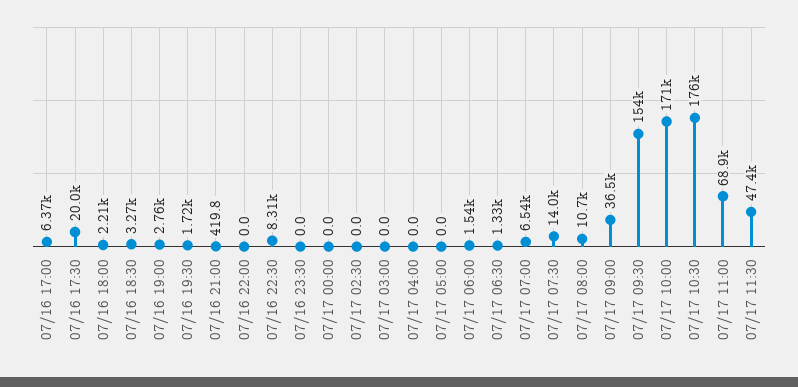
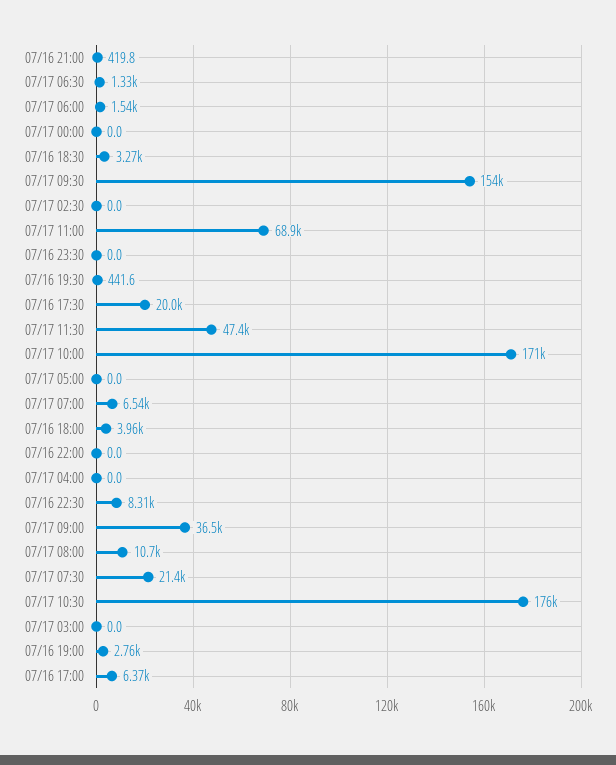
  {
    "07/16 17:00": 6370,
    "07/16 17:30": 20000,
-   "07/16 18:00": 2210,
+   "07/16 18:00": 3960,
    "07/16 18:30": 3270,
    "07/16 19:00": 2760,
-   "07/16 19:30": 1720,
+   "07/16 19:30": 441.6,
    "07/16 21:00": 419.8,
    "07/16 22:00": 0,
    "07/16 22:30": 8310,
    "07/16 23:30": 0,
    "07/17 00:00": 0,
    "07/17 02:30": 0,
    "07/17 03:00": 0,
    "07/17 04:00": 0,
    "07/17 05:00": 0,
    "07/17 06:00": 1540,
    "07/17 06:30": 1330,
    "07/17 07:00": 6540,
-   "07/17 07:30": 14000,
+   "07/17 07:30": 21400,
    "07/17 08:00": 10700,
    "07/17 09:00": 36500,
    "07/17 09:30": 154000,
    "07/17 10:00": 171000,
    "07/17 10:30": 176000,
    "07/17 11:00": 68900,
    "07/17 11:30": 47400
  }

